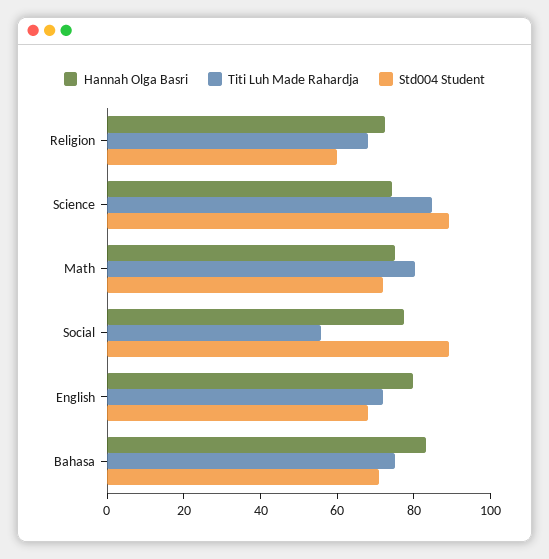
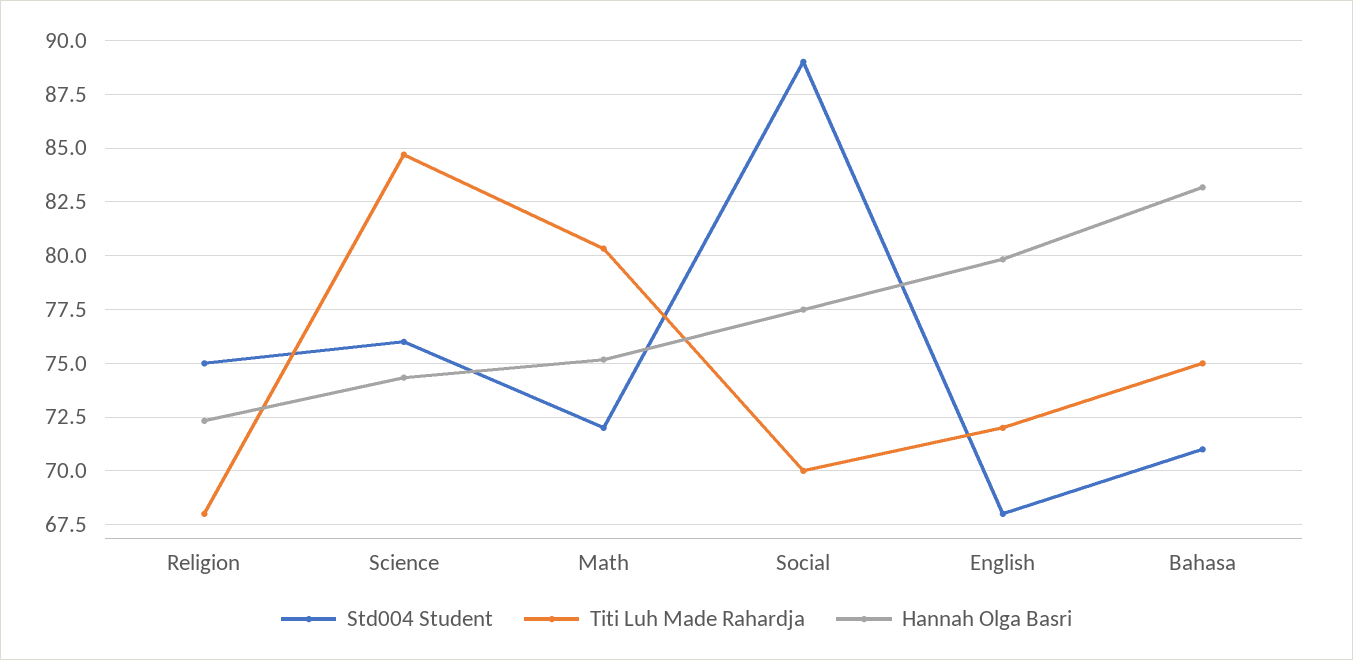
  {
    "Hannah Olga Basri": {
      "Religion": 72.5,
      "Science": 74.5,
      "Math": 75,
      "Social": 77.5,
      "English": 80,
      "Bahasa": 83
    },
    "Titi Luh Made Rahardja": {
      "Religion": 68,
      "Science": 84.5,
      "Math": 80.5,
-     "Social": 55,
+     "Social": 70,
      "English": 72,
      "Bahasa": 75
    },
    "Std004 Student": {
-     "Religion": 60,
+     "Religion": 75,
-     "Science": 90,
+     "Science": 76,
      "Math": 72,
      "Social": 89,
      "English": 68,
      "Bahasa": 71
    }
  }

